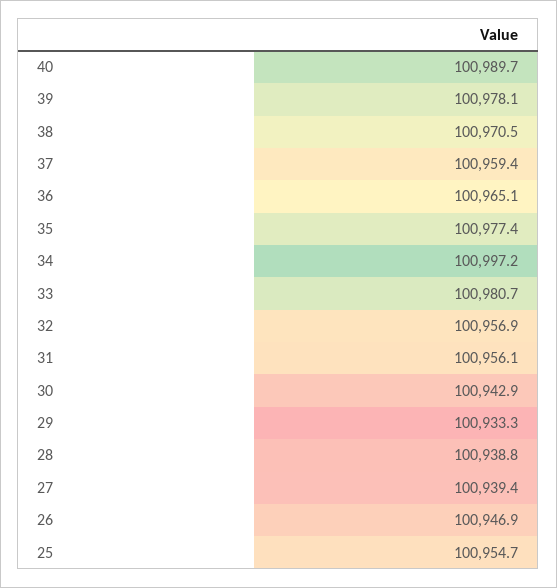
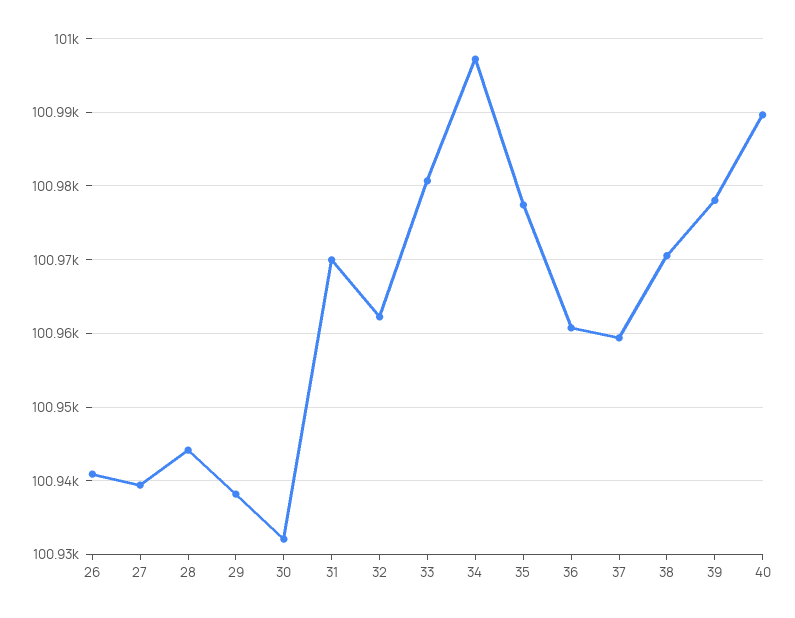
  {
    "40": 100989.7,
    "39": 100978.1,
    "38": 100970.5,
    "37": 100959.4,
-   "36": 100965.1,
+   "36": 100961,
    "35": 100977.4,
    "34": 100997.2,
    "33": 100980.7,
-   "32": 100956.9,
+   "32": 100962,
-   "31": 100956.1,
+   "31": 100970,
-   "30": 100942.9,
+   "30": 100932,
-   "29": 100933.3,
+   "29": 100938,
-   "28": 100938.8,
+   "28": 100944,
    "27": 100939.4,
-   "26": 100946.9,
+   "26": 100941
-   "25": 100954.7
  }

